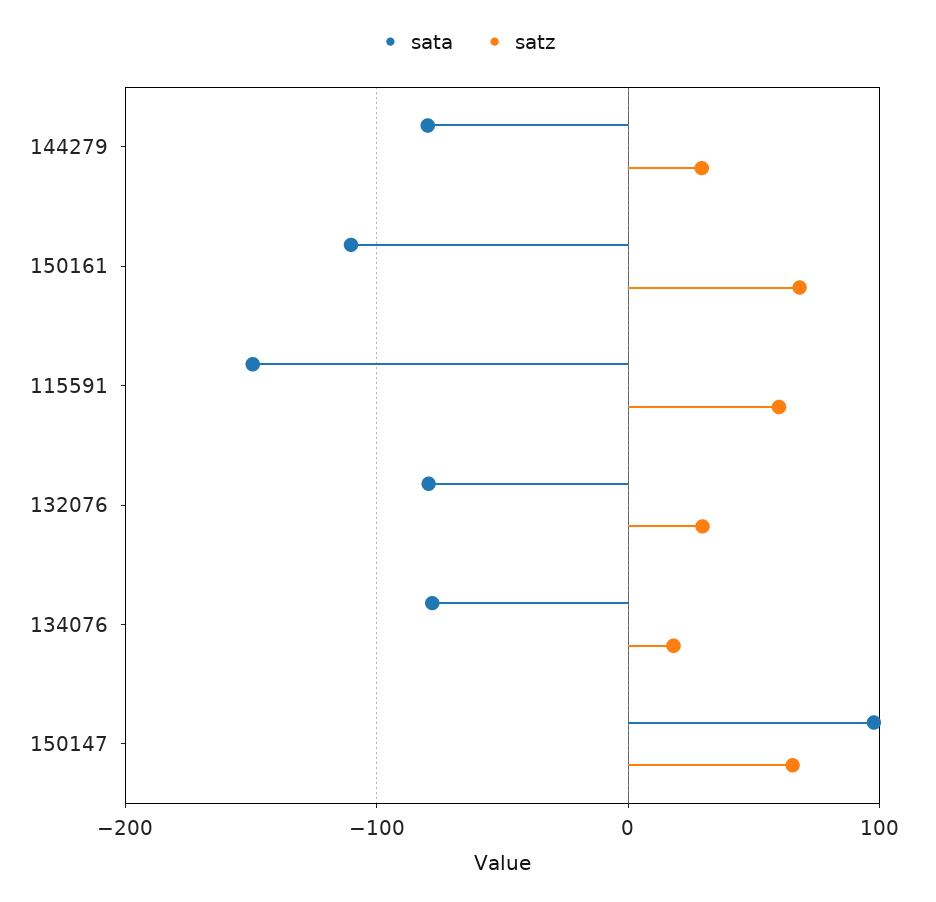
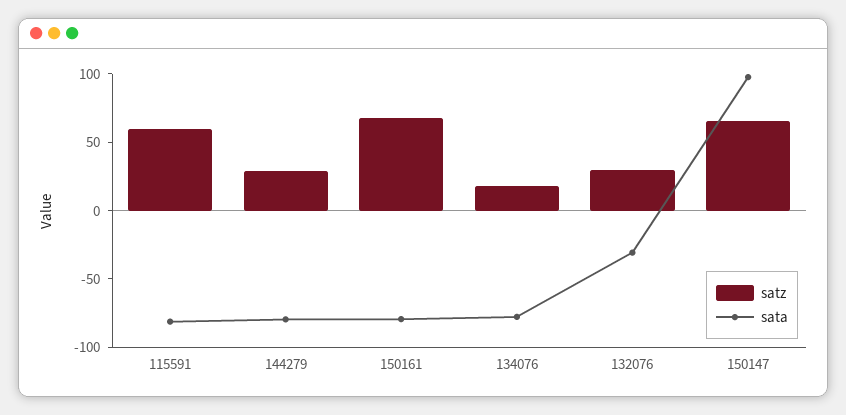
  {
    "sata": {
      "144279": -80,
-     "150161": -110,
+     "150161": -80,
-     "115591": -150,
+     "115591": -80,
-     "132076": -80,
+     "132076": -30,
      "134076": -80,
      "150147": 100
    },
    "satz": {
      "144279": 30,
      "150161": 70,
      "115591": 60,
      "132076": 30,
      "134076": 20,
      "150147": 70
    }
  }

